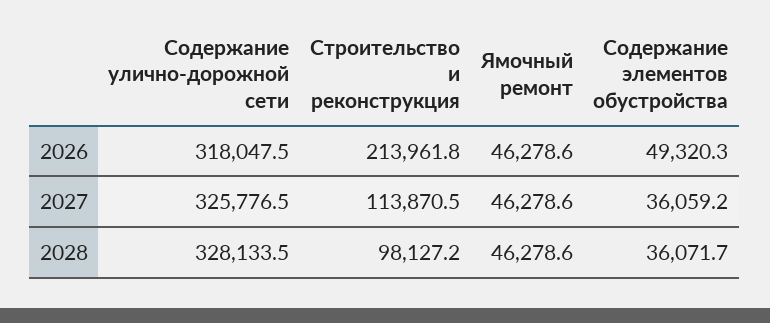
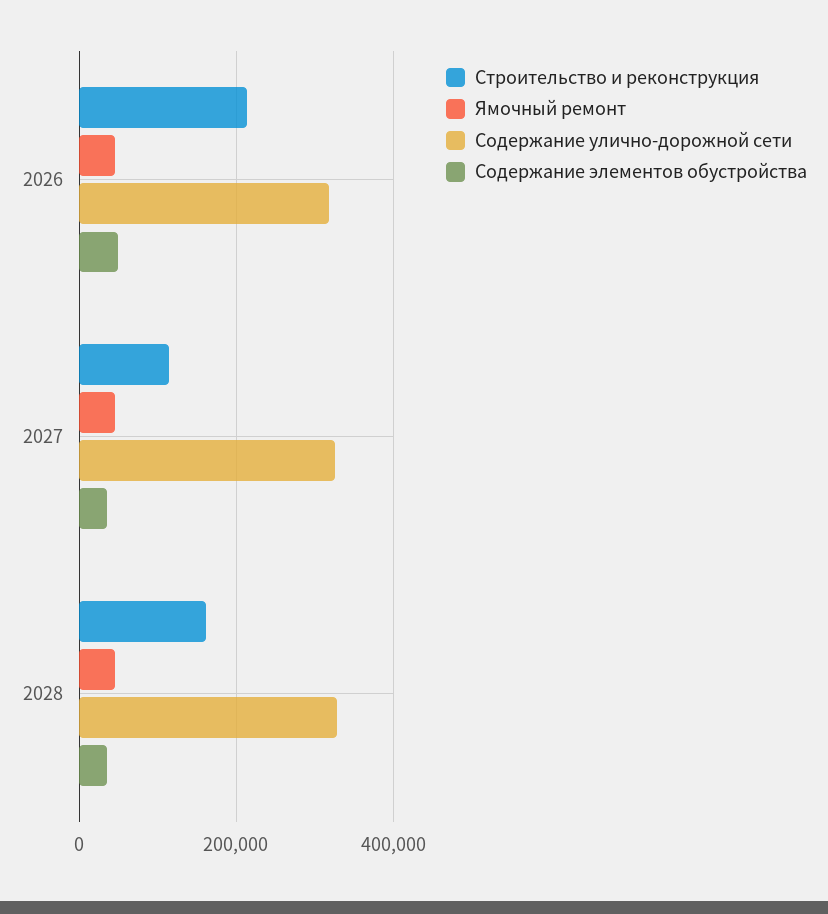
  {
    "Содержание улично-дорожной сети": {
      "2026": 318047.5,
      "2027": 325776.5,
      "2028": 328133.5
    },
    "Строительство и реконструкция": {
      "2026": 213961.8,
      "2027": 113870.5,
-     "2028": 98127.2
+     "2028": 160000
    },
    "Ямочный ремонт": {
      "2026": 46278.6,
      "2027": 46278.6,
      "2028": 46278.6
    },
    "Содержание элементов обустройства": {
      "2026": 49320.3,
      "2027": 36059.2,
      "2028": 36071.7
    }
  }

